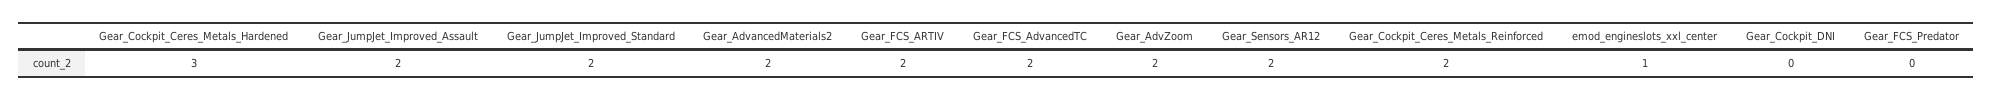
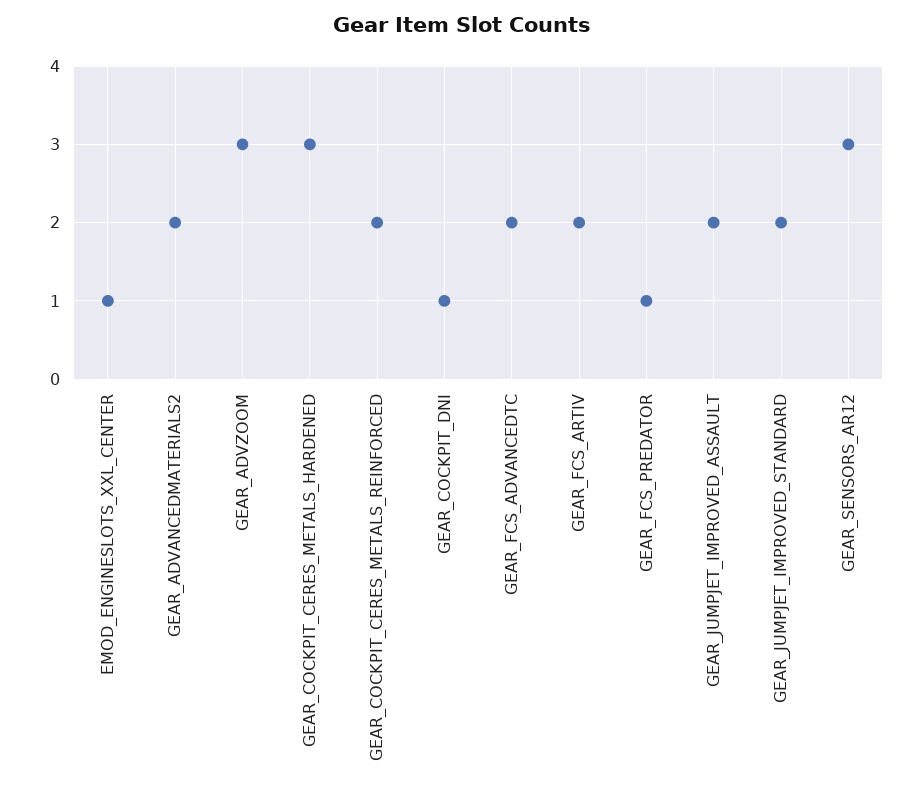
  {
    "Gear_Cockpit_Ceres_Metals_Hardened": 3,
    "Gear_JumpJet_Improved_Assault": 2,
    "Gear_JumpJet_Improved_Standard": 2,
    "Gear_AdvancedMaterials2": 2,
    "Gear_FCS_ARTIV": 2,
    "Gear_FCS_AdvancedTC": 2,
-   "Gear_AdvZoom": 2,
+   "Gear_AdvZoom": 3,
-   "Gear_Sensors_AR12": 2,
+   "Gear_Sensors_AR12": 3,
    "Gear_Cockpit_Ceres_Metals_Reinforced": 2,
    "emod_engineslots_xxl_center": 1,
-   "Gear_Cockpit_DNI": 0,
+   "Gear_Cockpit_DNI": 1,
-   "Gear_FCS_Predator": 0
+   "Gear_FCS_Predator": 1
  }

